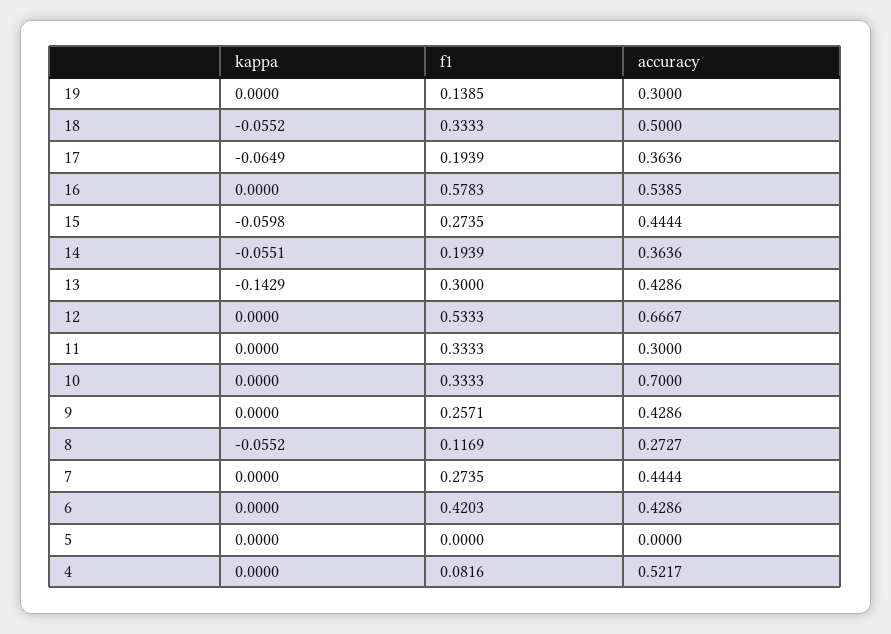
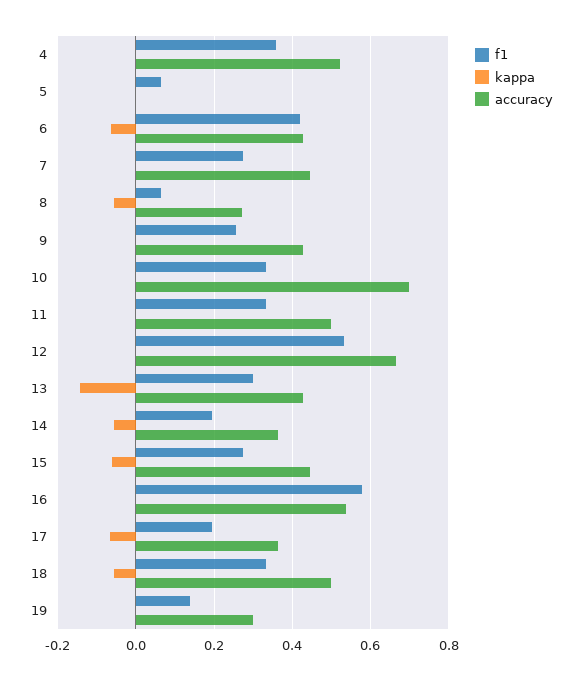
  {
    "kappa": {
      "19": 0,
      "18": -0.0552,
      "17": -0.0649,
      "16": 0,
      "15": -0.0598,
      "14": -0.0551,
      "13": -0.1429,
      "12": 0,
      "11": 0,
      "10": 0,
      "9": 0,
      "8": -0.0552,
      "7": 0,
-     "6": 0,
+     "6": -0.06,
      "5": 0,
      "4": 0
    },
    "f1": {
      "19": 0.1385,
      "18": 0.3333,
      "17": 0.1939,
      "16": 0.5783,
      "15": 0.2735,
      "14": 0.1939,
      "13": 0.3,
      "12": 0.5333,
      "11": 0.3333,
      "10": 0.3333,
      "9": 0.2571,
-     "8": 0.1169,
+     "8": 0.06,
      "7": 0.2735,
      "6": 0.4203,
-     "5": 0,
+     "5": 0.06,
-     "4": 0.0816
+     "4": 0.36
    },
    "accuracy": {
      "19": 0.3,
      "18": 0.5,
      "17": 0.3636,
      "16": 0.5385,
      "15": 0.4444,
      "14": 0.3636,
      "13": 0.4286,
      "12": 0.6667,
-     "11": 0.3,
+     "11": 0.5,
      "10": 0.7,
      "9": 0.4286,
      "8": 0.2727,
      "7": 0.4444,
      "6": 0.4286,
      "5": 0,
      "4": 0.5217
    }
  }

